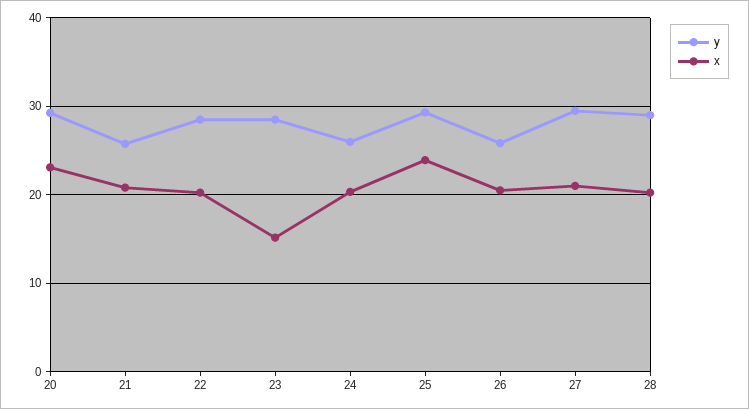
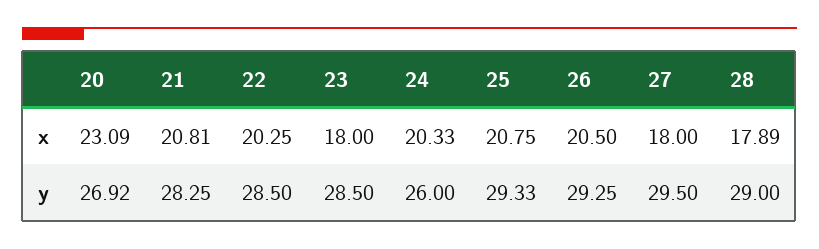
  {
    "y": {
-     "20": 29,
+     "20": 26.92,
-     "21": 26,
+     "21": 28.25,
      "22": 28.5,
      "23": 28.5,
      "24": 26,
      "25": 29.33,
-     "26": 26,
+     "26": 29.25,
      "27": 29.5,
      "28": 29
    },
    "x": {
      "20": 23.09,
      "21": 20.81,
      "22": 20.25,
-     "23": 15,
+     "23": 18,
      "24": 20.33,
-     "25": 24,
+     "25": 20.75,
      "26": 20.5,
-     "27": 21,
+     "27": 18,
-     "28": 20
+     "28": 17.89
    }
  }

